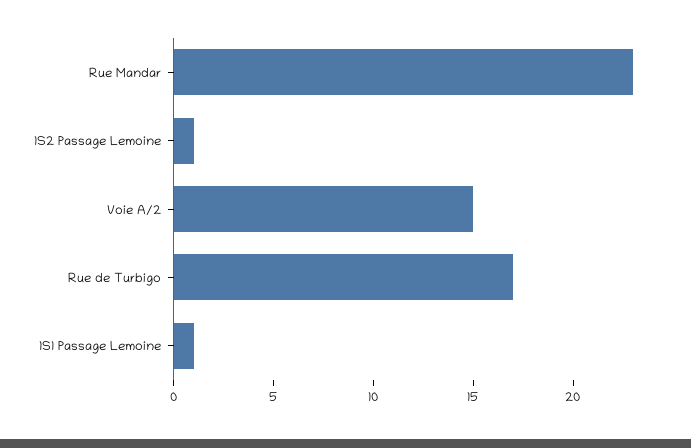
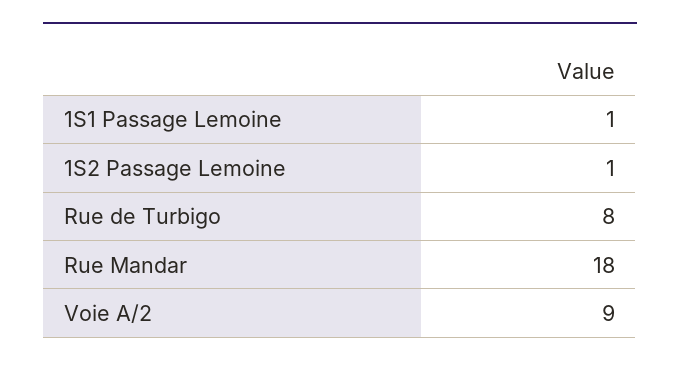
  {
-   "Rue Mandar": 23,
+   "Rue Mandar": 18,
    "1S2 Passage Lemoine": 1,
-   "Voie A/2": 15,
+   "Voie A/2": 9,
-   "Rue de Turbigo": 17,
+   "Rue de Turbigo": 8,
    "1S1 Passage Lemoine": 1
  }

